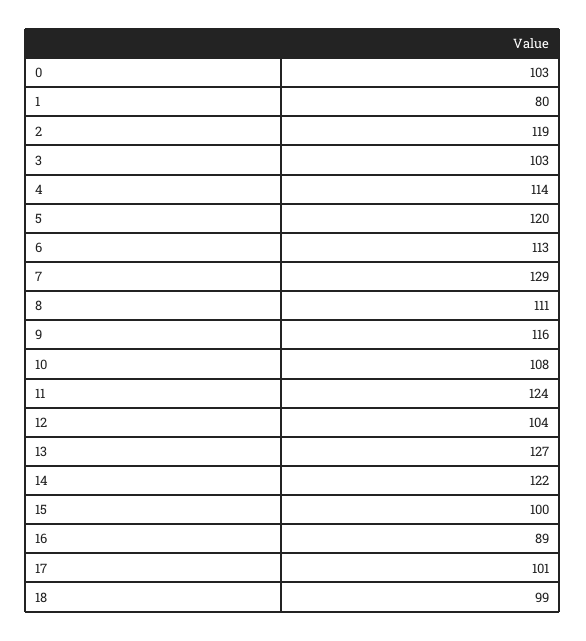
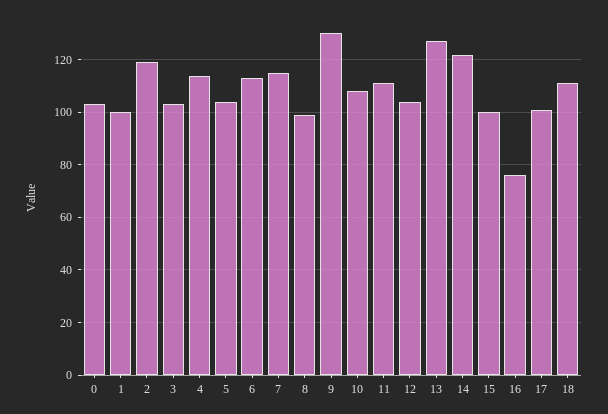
  {
    "0": 103,
-   "1": 80,
+   "1": 100,
    "2": 119,
    "3": 103,
    "4": 114,
-   "5": 120,
+   "5": 105,
    "6": 113,
-   "7": 129,
+   "7": 115,
-   "8": 111,
+   "8": 100,
-   "9": 116,
+   "9": 130,
    "10": 108,
-   "11": 124,
+   "11": 110,
    "12": 104,
    "13": 127,
    "14": 122,
    "15": 100,
-   "16": 89,
+   "16": 75,
    "17": 101,
-   "18": 99
+   "18": 110
  }

